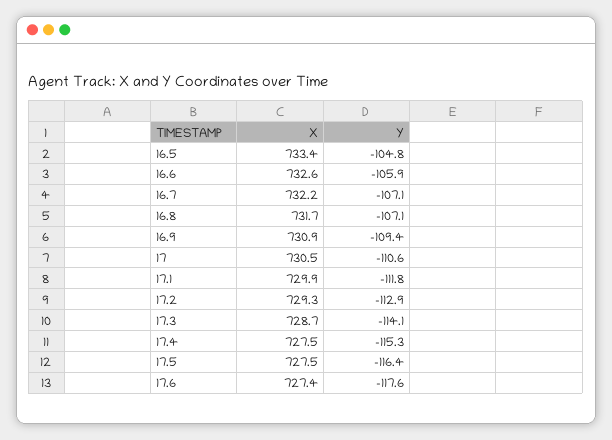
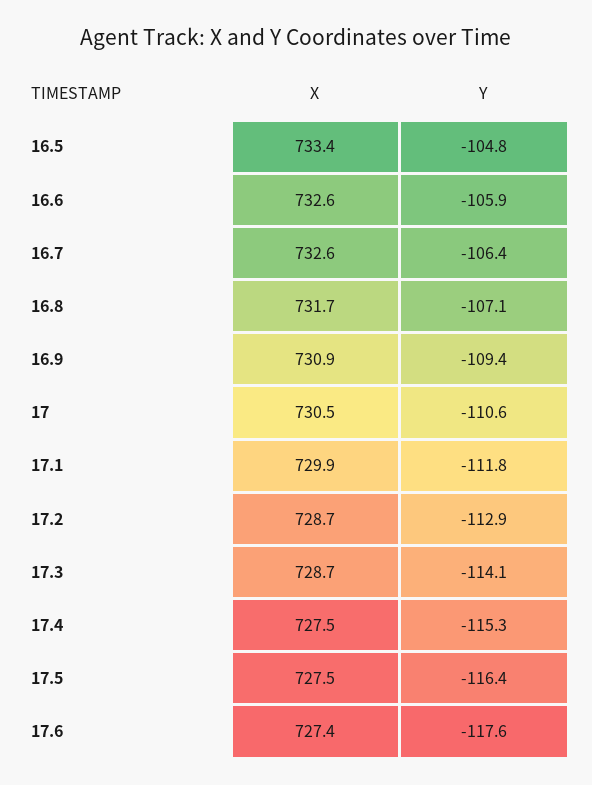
  {
    "X": {
      "16.5": 733.4,
      "16.6": 732.6,
-     "16.7": 732.2,
+     "16.7": 732.6,
      "16.8": 731.7,
      "16.9": 730.9,
      "17": 730.5,
      "17.1": 729.9,
-     "17.2": 729.3,
+     "17.2": 728.7,
      "17.3": 728.7,
      "17.4": 727.5,
      "17.5": 727.5,
      "17.6": 727.4
    },
    "Y": {
      "16.5": -104.8,
      "16.6": -105.9,
-     "16.7": -107.1,
+     "16.7": -106.4,
      "16.8": -107.1,
      "16.9": -109.4,
      "17": -110.6,
      "17.1": -111.8,
      "17.2": -112.9,
      "17.3": -114.1,
      "17.4": -115.3,
      "17.5": -116.4,
      "17.6": -117.6
    }
  }

